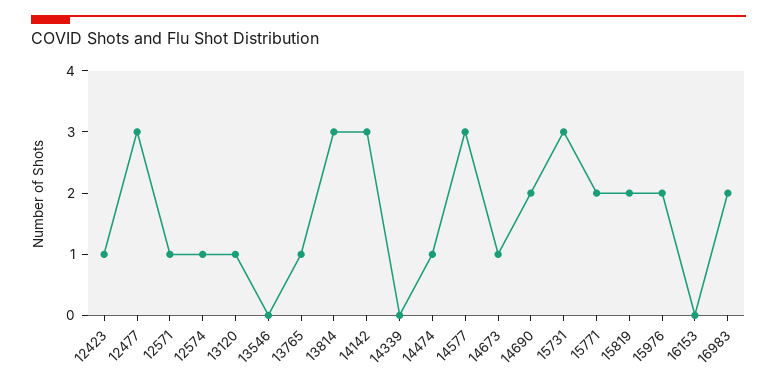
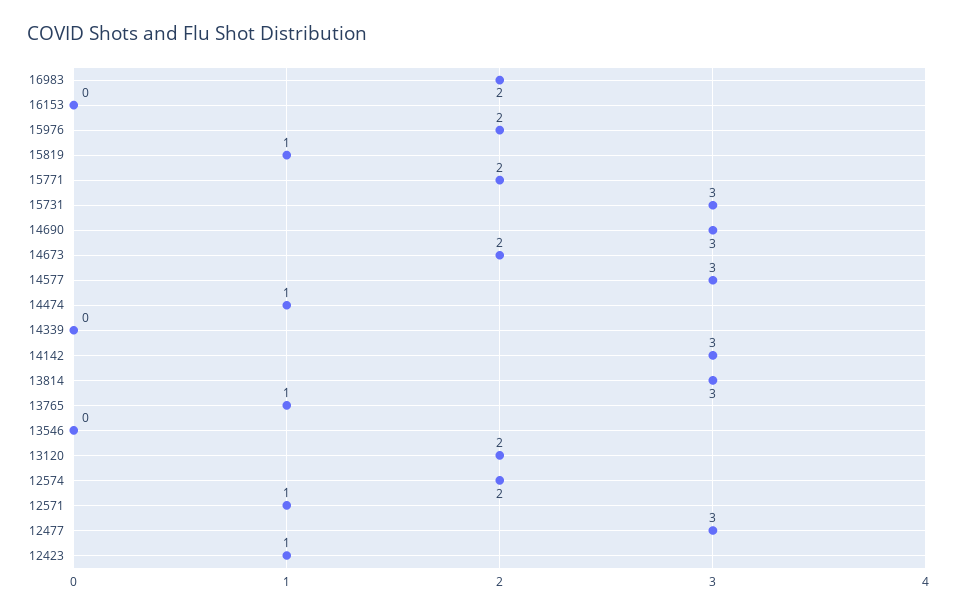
  {
    "12423": 1,
    "12477": 3,
    "12571": 1,
-   "12574": 1,
+   "12574": 2,
-   "13120": 1,
+   "13120": 2,
    "13546": 0,
    "13765": 1,
    "13814": 3,
    "14142": 3,
    "14339": 0,
    "14474": 1,
    "14577": 3,
-   "14673": 1,
+   "14673": 2,
-   "14690": 2,
+   "14690": 3,
    "15731": 3,
    "15771": 2,
-   "15819": 2,
+   "15819": 1,
    "15976": 2,
    "16153": 0,
    "16983": 2
  }

